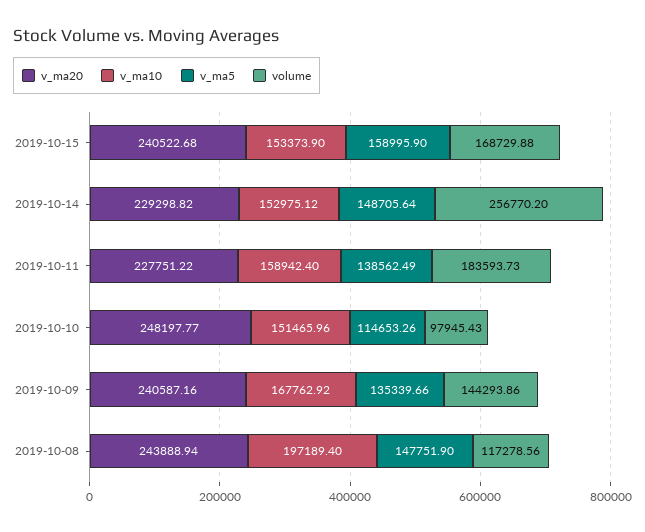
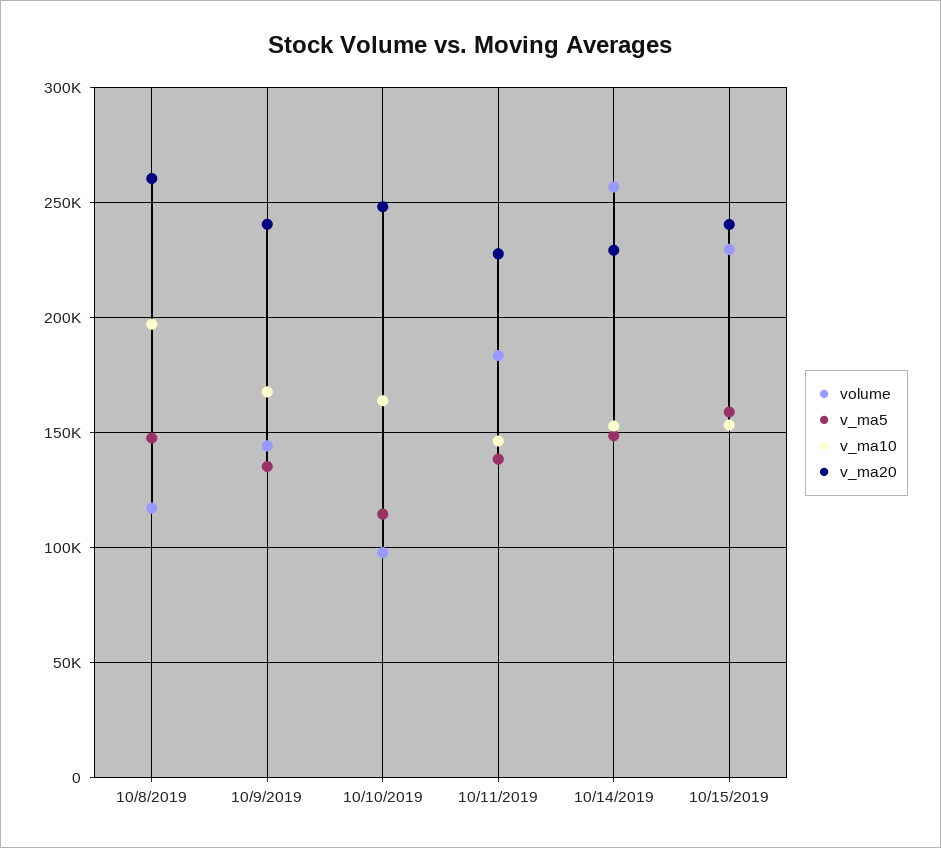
  {
    "v_ma20": {
      "2019-10-15": 240522.68,
      "2019-10-14": 229298.82,
      "2019-10-11": 227751.22,
      "2019-10-10": 248197.77,
      "2019-10-09": 240587.16,
-     "2019-10-08": 243888.94
+     "2019-10-08": 260000
    },
    "v_ma10": {
      "2019-10-15": 153373.9,
      "2019-10-14": 152975.12,
-     "2019-10-11": 158942.4,
+     "2019-10-11": 145000,
-     "2019-10-10": 151465.96,
+     "2019-10-10": 165000,
      "2019-10-09": 167762.92,
      "2019-10-08": 197189.4
    },
    "v_ma5": {
      "2019-10-15": 158995.9,
      "2019-10-14": 148705.64,
      "2019-10-11": 138562.49,
      "2019-10-10": 114653.26,
      "2019-10-09": 135339.66,
      "2019-10-08": 147751.9
    },
    "volume": {
-     "2019-10-15": 168729.88,
+     "2019-10-15": 230000,
      "2019-10-14": 256770.2,
      "2019-10-11": 183593.73,
      "2019-10-10": 97945.43,
      "2019-10-09": 144293.86,
      "2019-10-08": 117278.56
    }
  }

